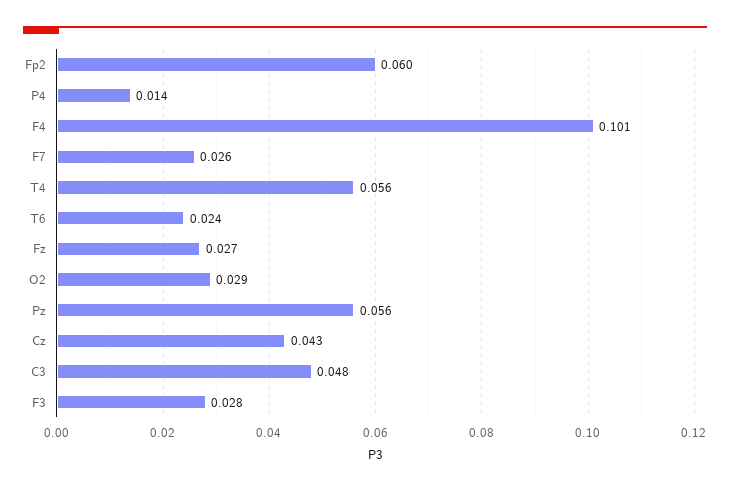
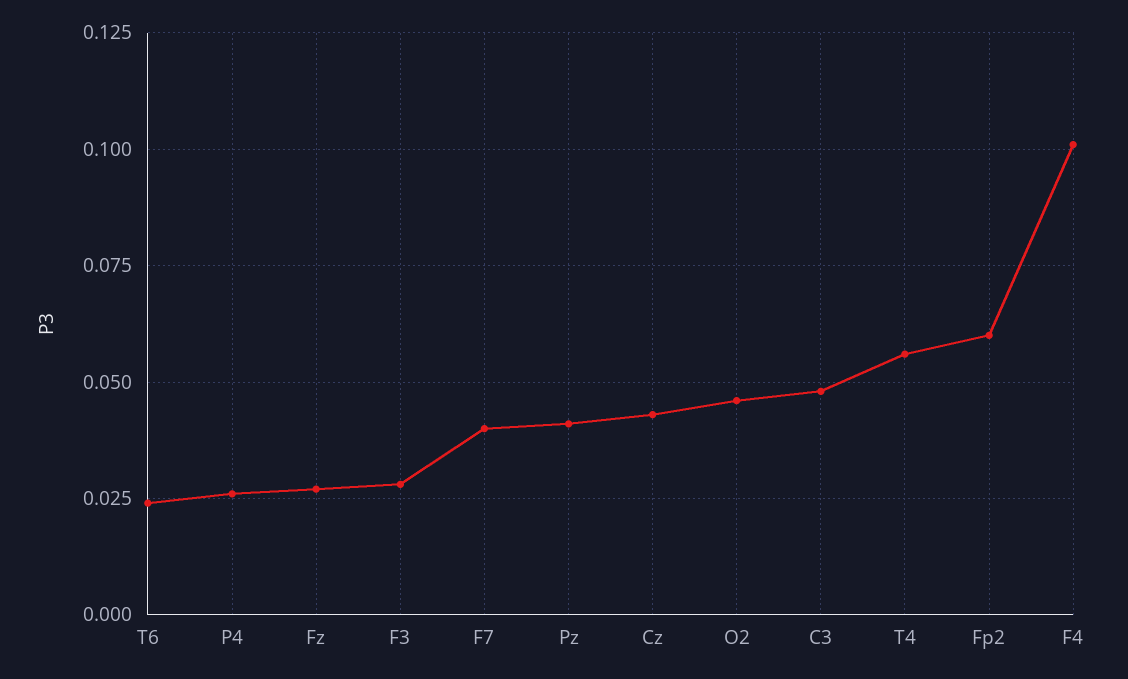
  {
    "Fp2": 0.06,
-   "P4": 0.014,
+   "P4": 0.025,
    "F4": 0.101,
-   "F7": 0.026,
+   "F7": 0.04,
    "T4": 0.056,
    "T6": 0.024,
    "Fz": 0.027,
-   "O2": 0.029,
+   "O2": 0.045,
-   "Pz": 0.056,
+   "Pz": 0.04,
    "Cz": 0.043,
    "C3": 0.048,
    "F3": 0.028
  }

